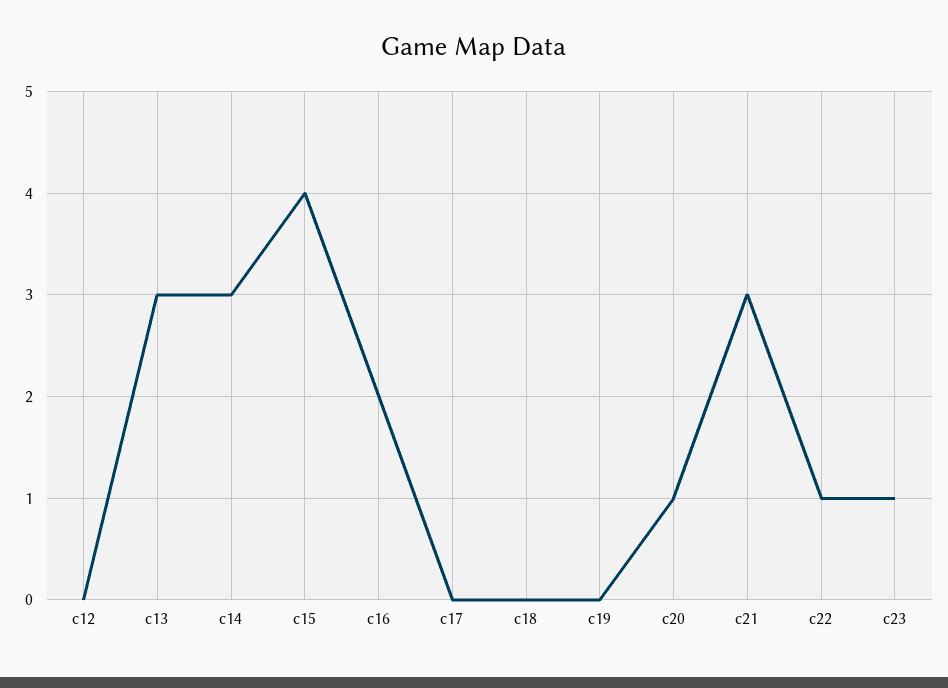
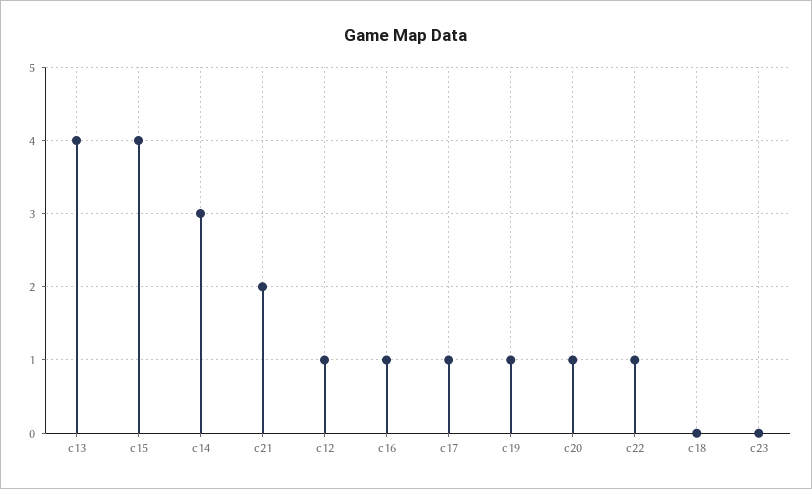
  {
-   "c12": 0,
+   "c12": 1,
-   "c13": 3,
+   "c13": 4,
    "c14": 3,
    "c15": 4,
-   "c16": 2,
+   "c16": 1,
-   "c17": 0,
+   "c17": 1,
    "c18": 0,
-   "c19": 0,
+   "c19": 1,
    "c20": 1,
-   "c21": 3,
+   "c21": 2,
    "c22": 1,
-   "c23": 1
+   "c23": 0
  }

